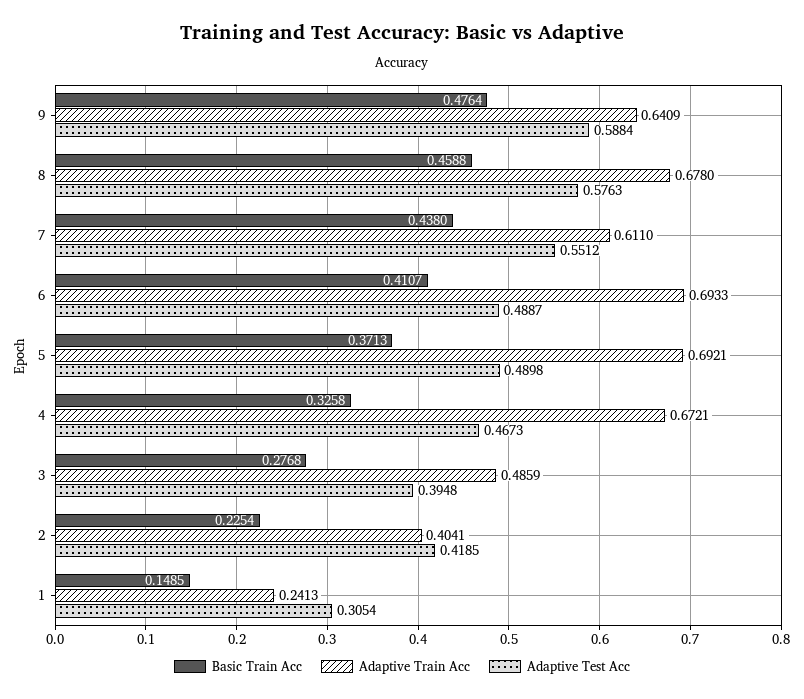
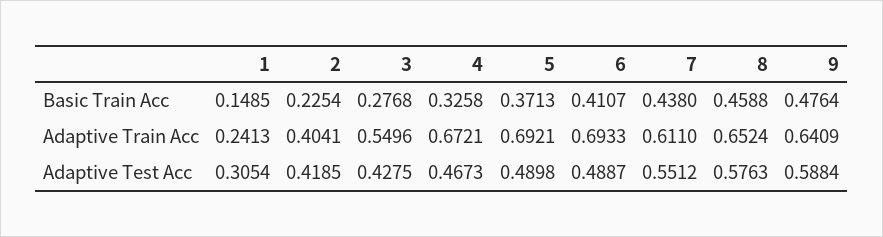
  {
    "Basic Train Acc": {
      "9": 0.4764,
      "8": 0.4588,
      "7": 0.438,
      "6": 0.4107,
      "5": 0.3713,
      "4": 0.3258,
      "3": 0.2768,
      "2": 0.2254,
      "1": 0.1485
    },
    "Adaptive Train Acc": {
      "9": 0.6409,
-     "8": 0.678,
+     "8": 0.6524,
      "7": 0.611,
      "6": 0.6933,
      "5": 0.6921,
      "4": 0.6721,
-     "3": 0.4859,
+     "3": 0.5496,
      "2": 0.4041,
      "1": 0.2413
    },
    "Adaptive Test Acc": {
      "9": 0.5884,
      "8": 0.5763,
      "7": 0.5512,
      "6": 0.4887,
      "5": 0.4898,
      "4": 0.4673,
-     "3": 0.3948,
+     "3": 0.4275,
      "2": 0.4185,
      "1": 0.3054
    }
  }

